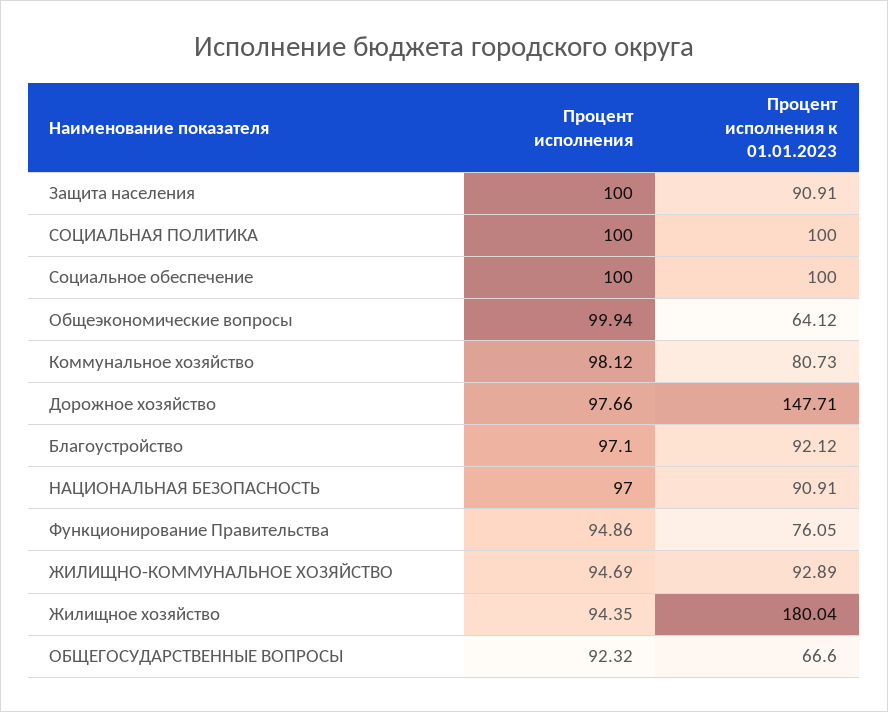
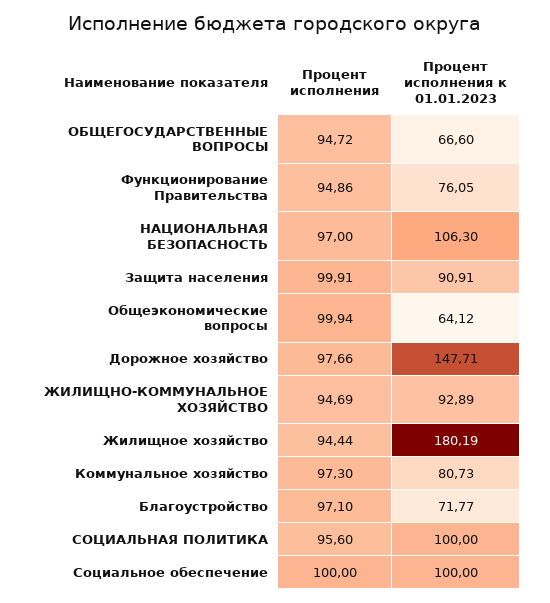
  {
    "Процент исполнения": {
-     "Защита населения": 100,
+     "Защита населения": 99.91,
-     "СОЦИАЛЬНАЯ ПОЛИТИКА": 100,
+     "СОЦИАЛЬНАЯ ПОЛИТИКА": 95.6,
      "Социальное обеспечение": 100,
      "Общеэкономические вопросы": 99.94,
-     "Коммунальное хозяйство": 98.12,
+     "Коммунальное хозяйство": 97.3,
      "Дорожное хозяйство": 97.66,
      "Благоустройство": 97.1,
      "НАЦИОНАЛЬНАЯ БЕЗОПАСНОСТЬ": 97,
      "Функционирование Правительства": 94.86,
      "ЖИЛИЩНО-КОММУНАЛЬНОЕ ХОЗЯЙСТВО": 94.69,
-     "Жилищное хозяйство": 94.35,
+     "Жилищное хозяйство": 94.44,
-     "ОБЩЕГОСУДАРСТВЕННЫЕ ВОПРОСЫ": 92.32
+     "ОБЩЕГОСУДАРСТВЕННЫЕ ВОПРОСЫ": 94.72
    },
    "Процент исполнения к 01.01.2023": {
      "Защита населения": 90.91,
      "СОЦИАЛЬНАЯ ПОЛИТИКА": 100,
      "Социальное обеспечение": 100,
      "Общеэкономические вопросы": 64.12,
      "Коммунальное хозяйство": 80.73,
      "Дорожное хозяйство": 147.71,
-     "Благоустройство": 92.12,
+     "Благоустройство": 71.77,
-     "НАЦИОНАЛЬНАЯ БЕЗОПАСНОСТЬ": 90.91,
+     "НАЦИОНАЛЬНАЯ БЕЗОПАСНОСТЬ": 106.3,
      "Функционирование Правительства": 76.05,
      "ЖИЛИЩНО-КОММУНАЛЬНОЕ ХОЗЯЙСТВО": 92.89,
-     "Жилищное хозяйство": 180.04,
+     "Жилищное хозяйство": 180.19,
      "ОБЩЕГОСУДАРСТВЕННЫЕ ВОПРОСЫ": 66.6
    }
  }

